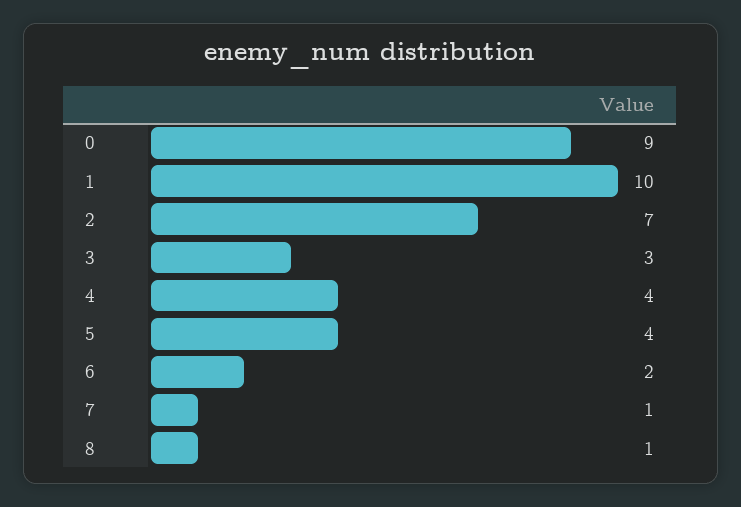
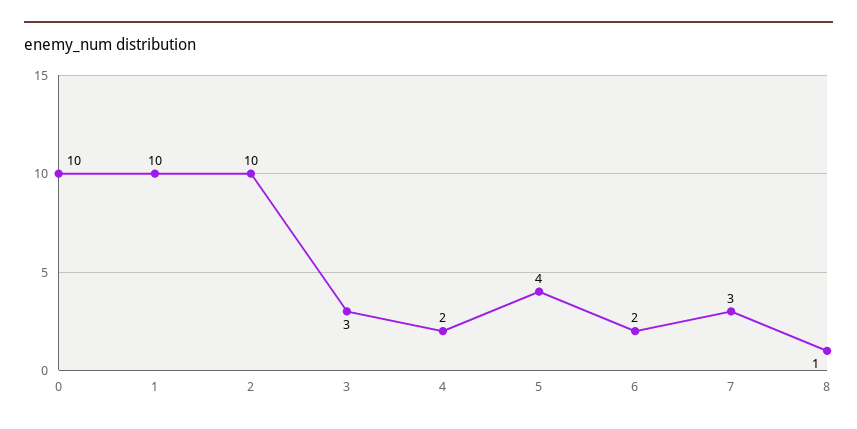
  {
-   "0": 9,
+   "0": 10,
    "1": 10,
-   "2": 7,
+   "2": 10,
    "3": 3,
-   "4": 4,
+   "4": 2,
    "5": 4,
    "6": 2,
-   "7": 1,
+   "7": 3,
    "8": 1
  }

